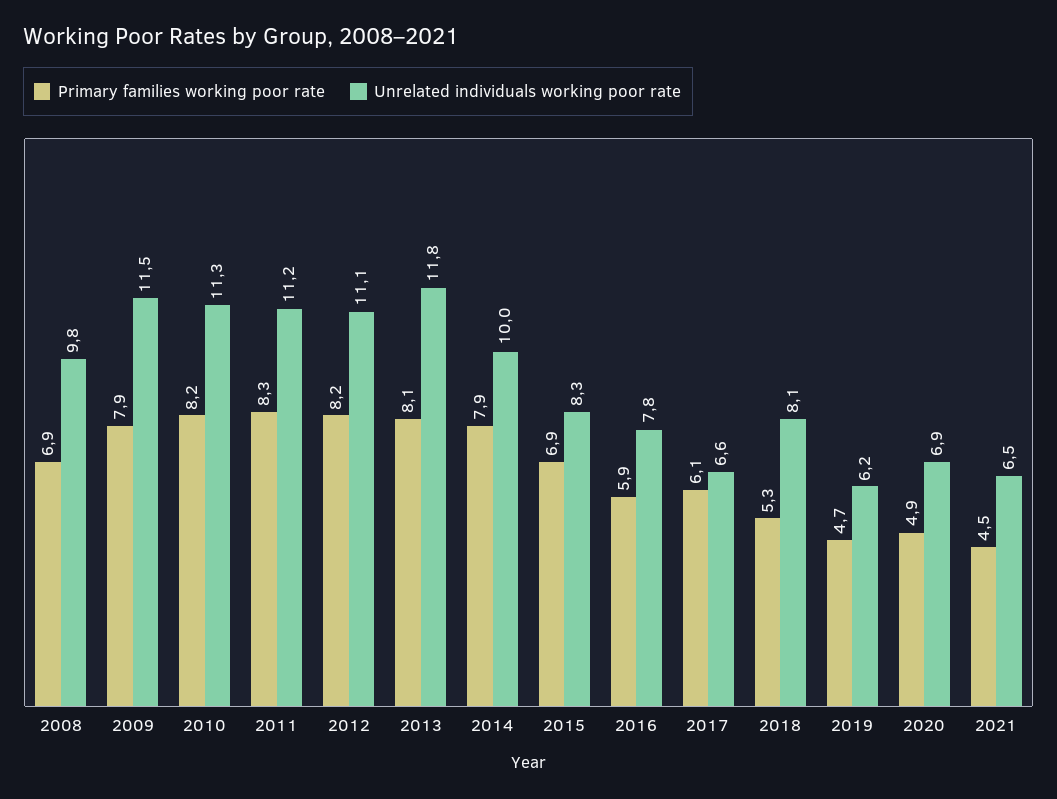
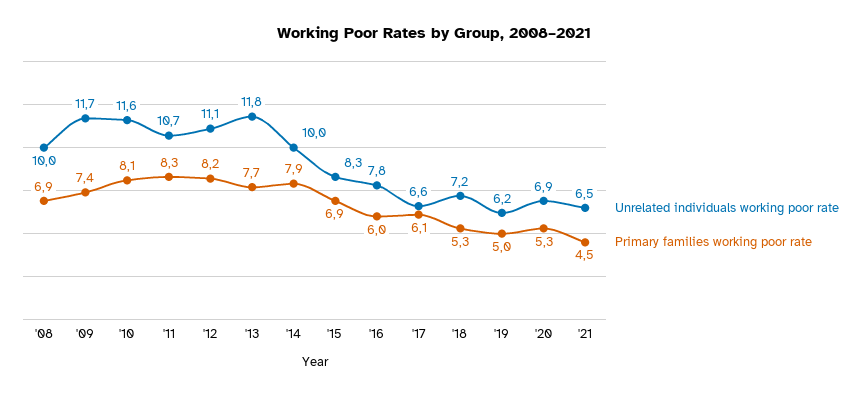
  {
    "Primary families working poor rate": {
      "2008": 6.9,
-     "2009": 7.9,
+     "2009": 7.4,
-     "2010": 8.2,
+     "2010": 8.1,
      "2011": 8.3,
      "2012": 8.2,
-     "2013": 8.1,
+     "2013": 7.7,
      "2014": 7.9,
      "2015": 6.9,
-     "2016": 5.9,
+     "2016": 6,
      "2017": 6.1,
      "2018": 5.3,
-     "2019": 4.7,
+     "2019": 5,
-     "2020": 4.9,
+     "2020": 5.3,
      "2021": 4.5
    },
    "Unrelated individuals working poor rate": {
-     "2008": 9.8,
+     "2008": 10,
-     "2009": 11.5,
+     "2009": 11.7,
-     "2010": 11.3,
+     "2010": 11.6,
-     "2011": 11.2,
+     "2011": 10.7,
      "2012": 11.1,
      "2013": 11.8,
      "2014": 10,
      "2015": 8.3,
      "2016": 7.8,
      "2017": 6.6,
-     "2018": 8.1,
+     "2018": 7.2,
      "2019": 6.2,
      "2020": 6.9,
      "2021": 6.5
    }
  }

